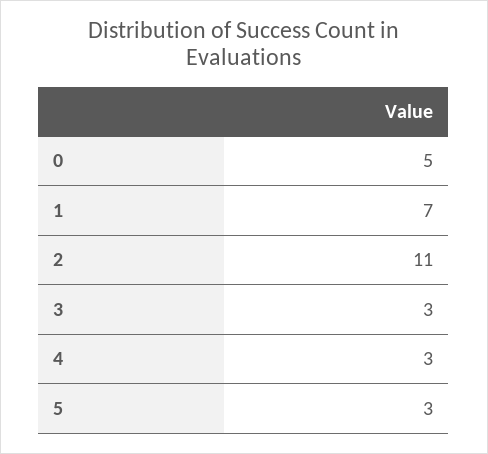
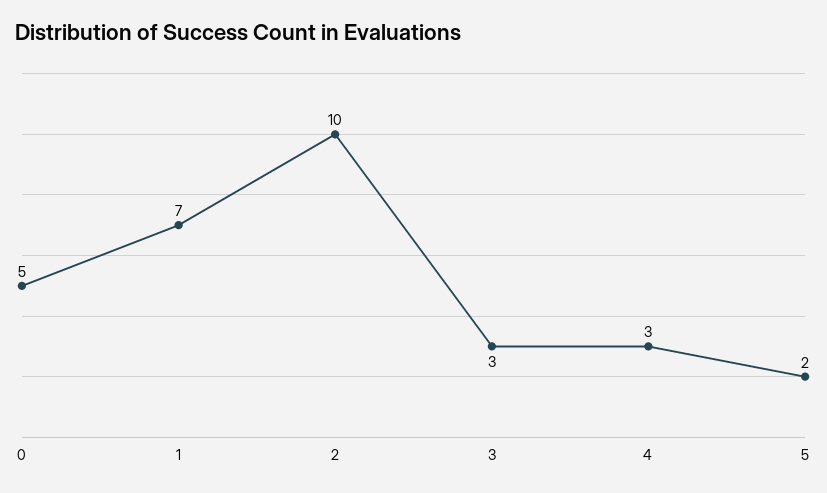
  {
    "0": 5,
    "1": 7,
-   "2": 11,
+   "2": 10,
    "3": 3,
    "4": 3,
-   "5": 3
+   "5": 2
  }

